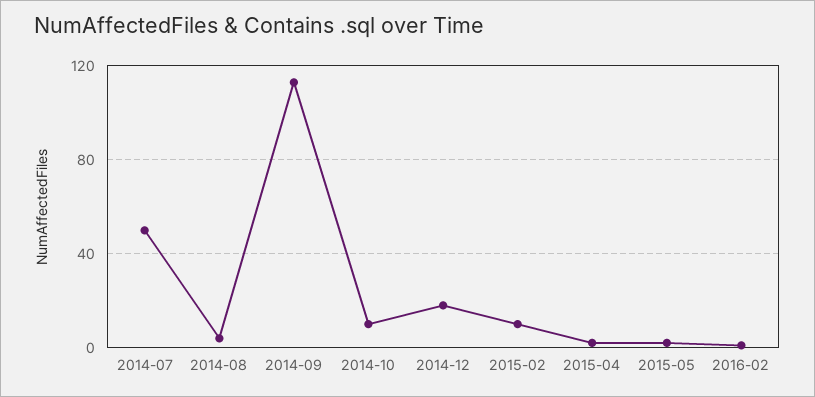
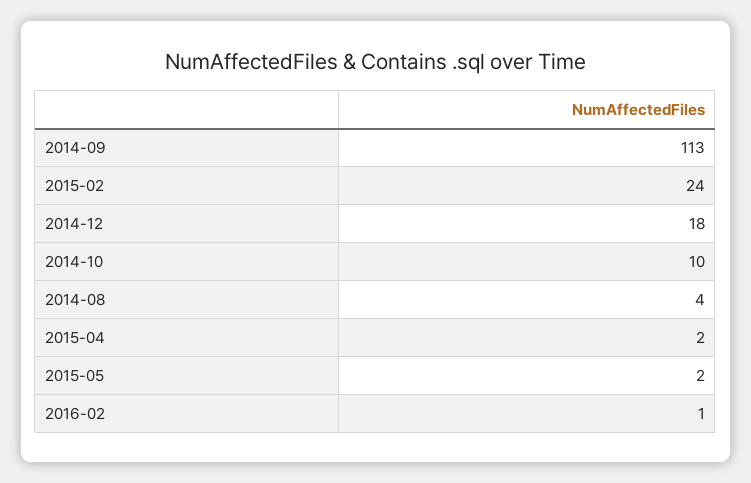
  {
-   "2014-07": 50,
    "2014-08": 4,
    "2014-09": 113,
    "2014-10": 10,
    "2014-12": 18,
-   "2015-02": 10,
+   "2015-02": 24,
    "2015-04": 2,
    "2015-05": 2,
    "2016-02": 1
  }

